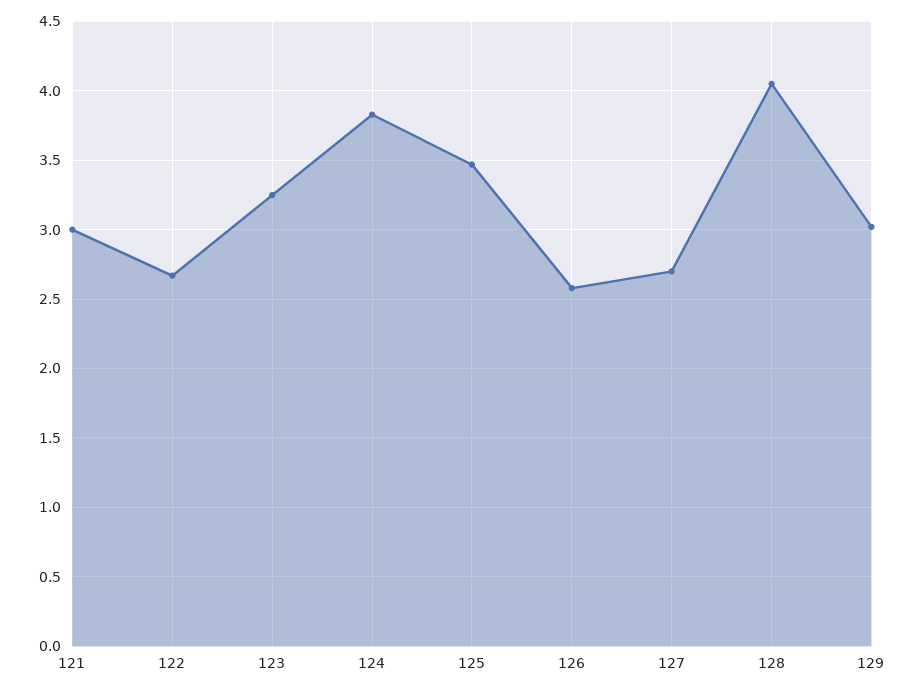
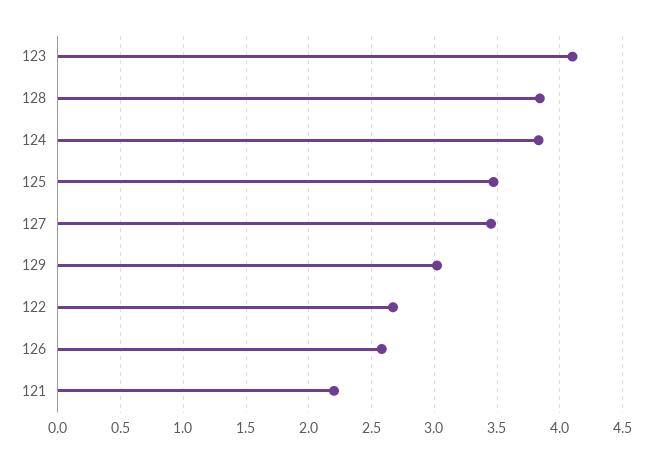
  {
-   "121": 3,
+   "121": 2.2,
    "122": 2.65,
-   "123": 3.25,
+   "123": 4.1,
    "124": 3.85,
    "125": 3.45,
    "126": 2.6,
-   "127": 2.7,
+   "127": 3.45,
-   "128": 4.05,
+   "128": 3.85,
    "129": 3
  }

